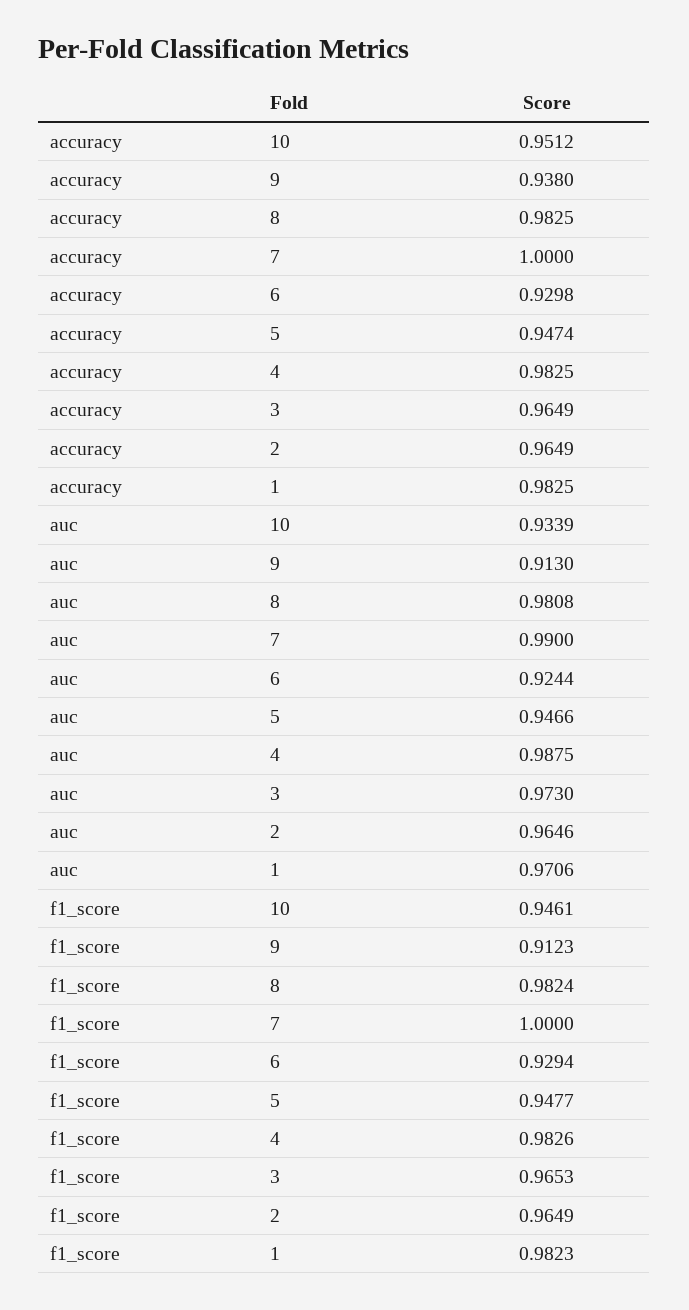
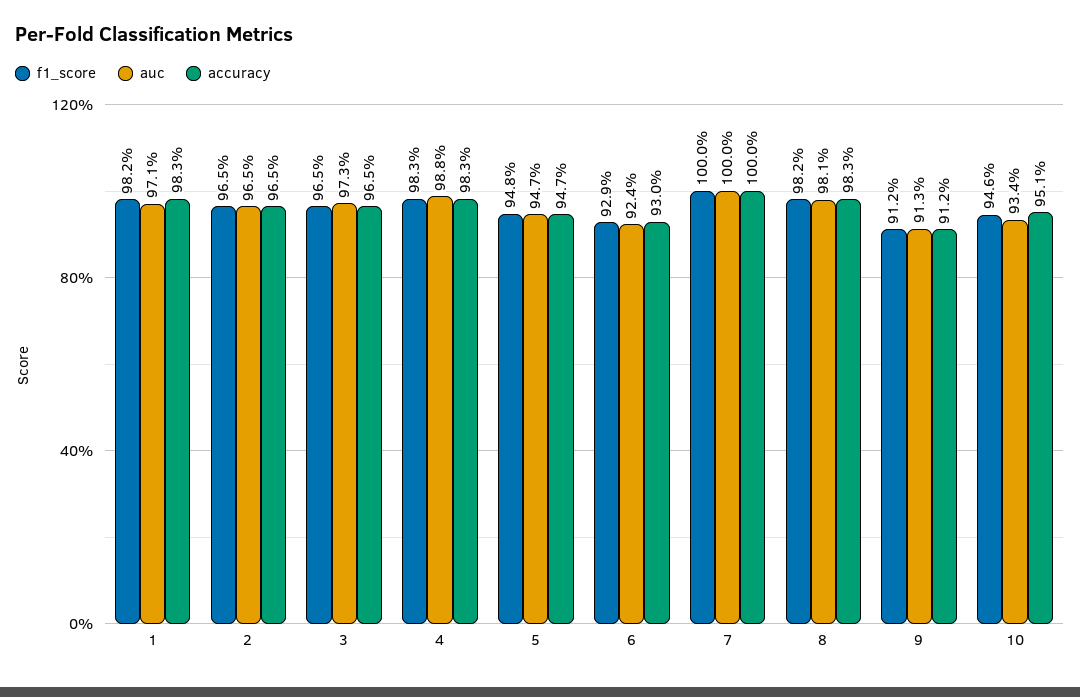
  {
    "accuracy": {
      "10": 0.9512,
-     "9": 0.938,
+     "9": 0.912,
      "8": 0.9825,
      "7": 1,
      "6": 0.9298,
      "5": 0.9474,
      "4": 0.9825,
      "3": 0.9649,
      "2": 0.9649,
      "1": 0.9825
    },
    "auc": {
      "10": 0.9339,
      "9": 0.913,
      "8": 0.9808,
-     "7": 0.99,
+     "7": 1,
      "6": 0.9244,
      "5": 0.9466,
      "4": 0.9875,
      "3": 0.973,
      "2": 0.9646,
      "1": 0.9706
    },
    "f1_score": {
      "10": 0.9461,
      "9": 0.9123,
      "8": 0.9824,
      "7": 1,
      "6": 0.9294,
      "5": 0.9477,
      "4": 0.9826,
      "3": 0.9653,
      "2": 0.9649,
      "1": 0.9823
    }
  }

